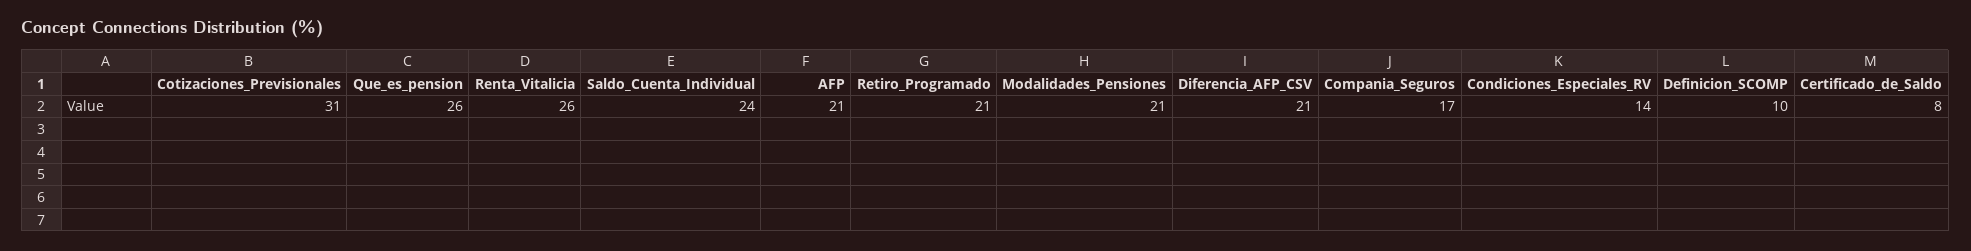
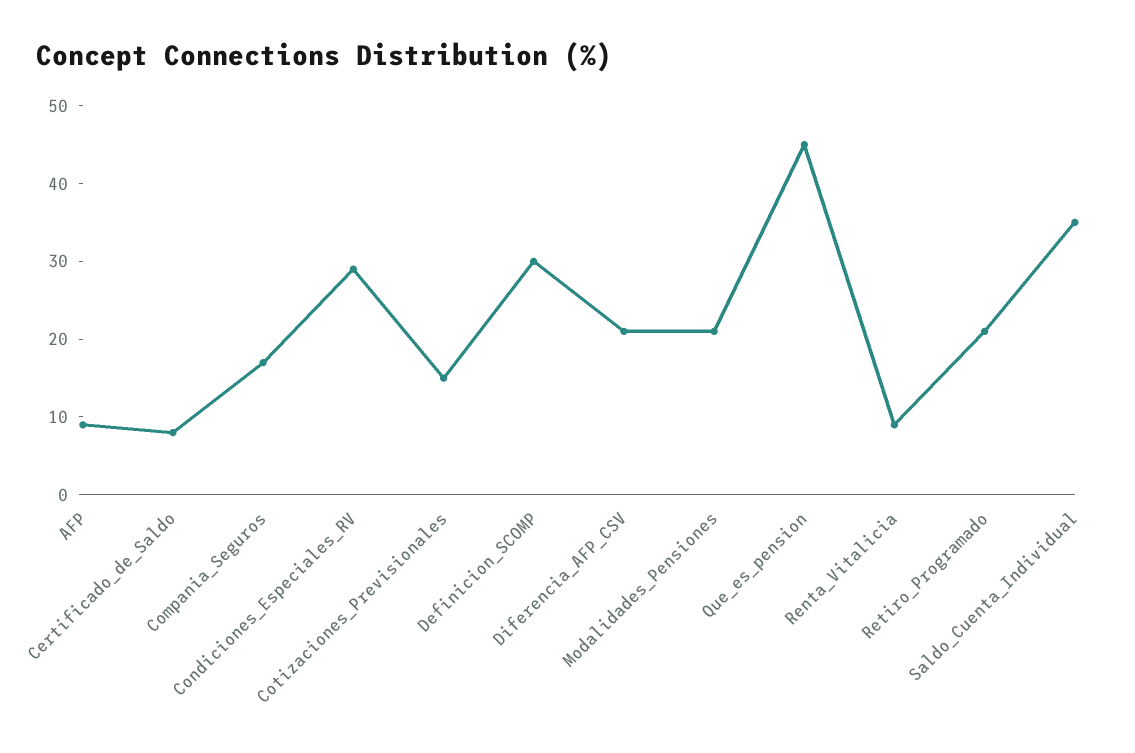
  {
-   "Cotizaciones_Previsionales": 31,
+   "Cotizaciones_Previsionales": 15,
-   "Que_es_pension": 26,
+   "Que_es_pension": 45,
-   "Renta_Vitalicia": 26,
+   "Renta_Vitalicia": 10,
-   "Saldo_Cuenta_Individual": 24,
+   "Saldo_Cuenta_Individual": 35,
-   "AFP": 21,
+   "AFP": 10,
    "Retiro_Programado": 21,
    "Modalidades_Pensiones": 21,
    "Diferencia_AFP_CSV": 21,
    "Compania_Seguros": 17,
-   "Condiciones_Especiales_RV": 14,
+   "Condiciones_Especiales_RV": 30,
-   "Definicion_SCOMP": 10,
+   "Definicion_SCOMP": 30,
    "Certificado_de_Saldo": 8
  }

